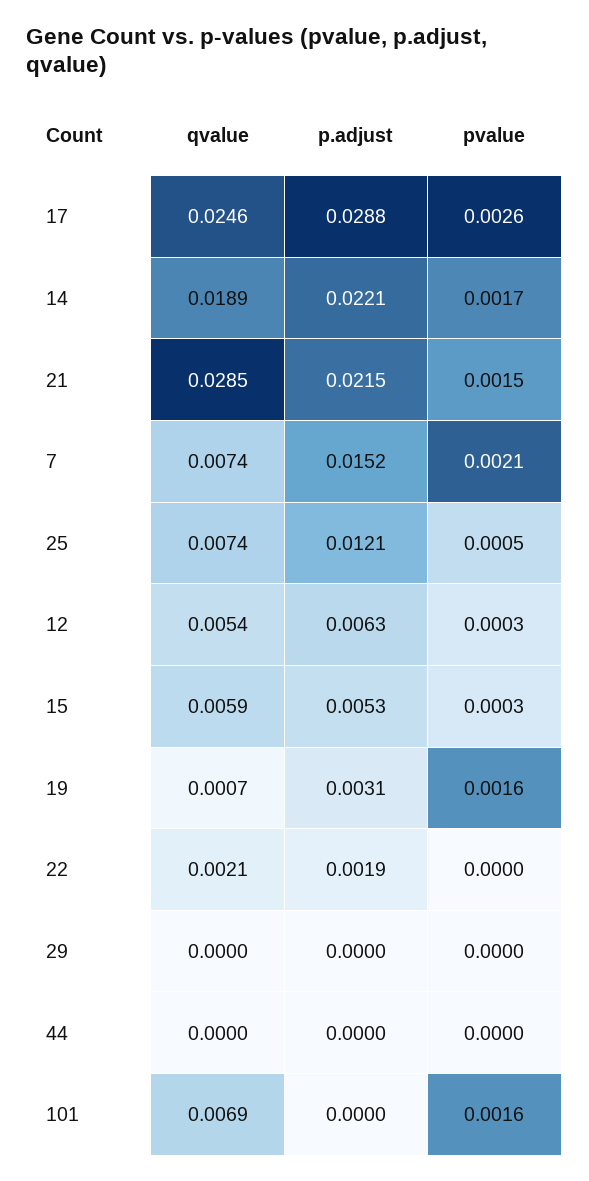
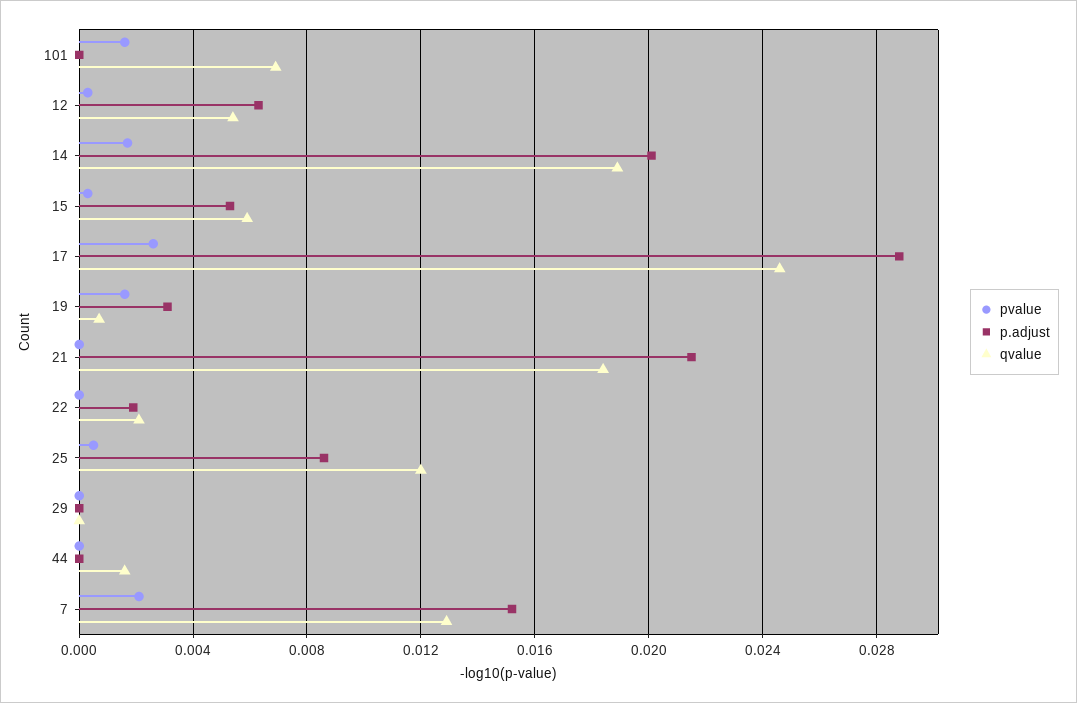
  {
    "qvalue": {
      "17": 0.0246,
      "14": 0.0189,
-     "21": 0.0285,
+     "21": 0.0185,
-     "7": 0.0074,
+     "7": 0.013,
-     "25": 0.0074,
+     "25": 0.012,
      "12": 0.0054,
      "15": 0.0059,
      "19": 0.0007,
      "22": 0.0021,
      "29": 0,
-     "44": 0,
+     "44": 0.0015,
      "101": 0.0069
    },
    "p.adjust": {
      "17": 0.0288,
-     "14": 0.0221,
+     "14": 0.02,
      "21": 0.0215,
      "7": 0.0152,
-     "25": 0.0121,
+     "25": 0.0085,
      "12": 0.0063,
      "15": 0.0053,
      "19": 0.0031,
      "22": 0.0019,
      "29": 0,
      "44": 0,
      "101": 0
    },
    "pvalue": {
      "17": 0.0026,
      "14": 0.0017,
-     "21": 0.0015,
+     "21": 0,
      "7": 0.0021,
      "25": 0.0005,
      "12": 0.0003,
      "15": 0.0003,
      "19": 0.0016,
      "22": 0,
      "29": 0,
      "44": 0,
      "101": 0.0016
    }
  }

